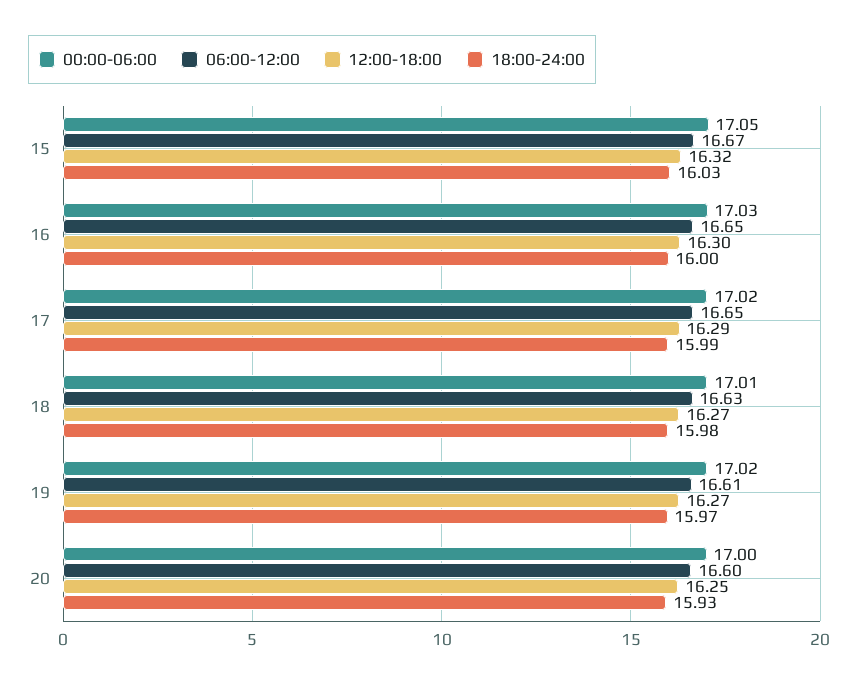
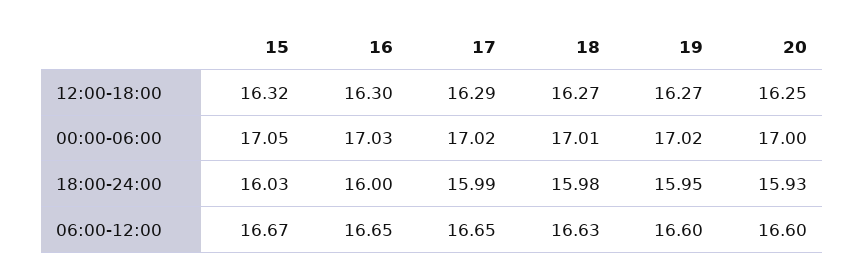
  {
    "00:00-06:00": {
      "15": 17.05,
      "16": 17.03,
      "17": 17.02,
      "18": 17.01,
      "19": 17.02,
      "20": 17
    },
    "06:00-12:00": {
      "15": 16.67,
      "16": 16.65,
      "17": 16.65,
      "18": 16.63,
-     "19": 16.61,
+     "19": 16.6,
      "20": 16.6
    },
    "12:00-18:00": {
      "15": 16.32,
      "16": 16.3,
      "17": 16.29,
      "18": 16.27,
      "19": 16.27,
      "20": 16.25
    },
    "18:00-24:00": {
      "15": 16.03,
      "16": 16,
      "17": 15.99,
      "18": 15.98,
-     "19": 15.97,
+     "19": 15.95,
      "20": 15.93
    }
  }

